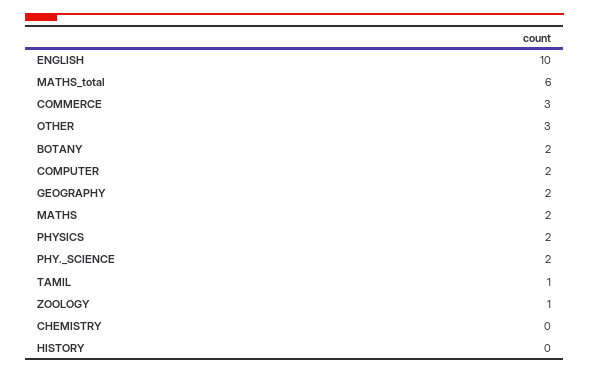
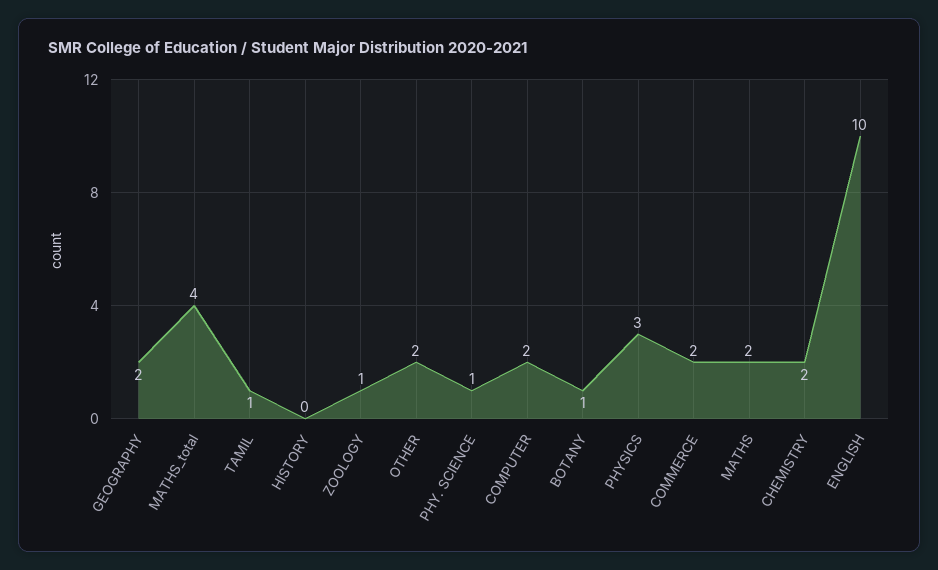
  {
    "ENGLISH": 10,
-   "MATHS_total": 6,
+   "MATHS_total": 4,
-   "COMMERCE": 3,
+   "COMMERCE": 2,
-   "OTHER": 3,
+   "OTHER": 2,
-   "BOTANY": 2,
+   "BOTANY": 1,
    "COMPUTER": 2,
    "GEOGRAPHY": 2,
    "MATHS": 2,
-   "PHYSICS": 2,
+   "PHYSICS": 3,
-   "PHY._SCIENCE": 2,
+   "PHY._SCIENCE": 1,
    "TAMIL": 1,
    "ZOOLOGY": 1,
-   "CHEMISTRY": 0,
+   "CHEMISTRY": 2,
    "HISTORY": 0
  }

